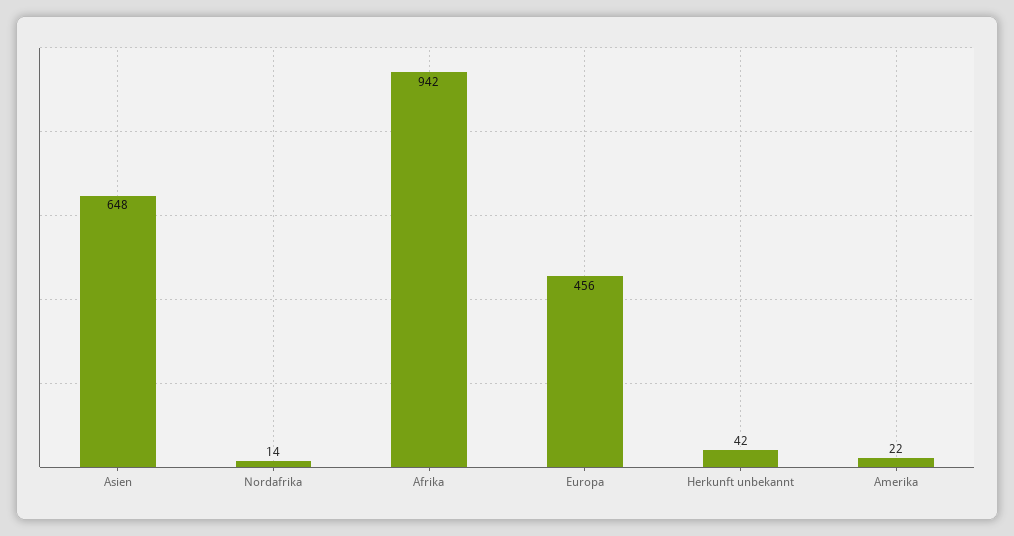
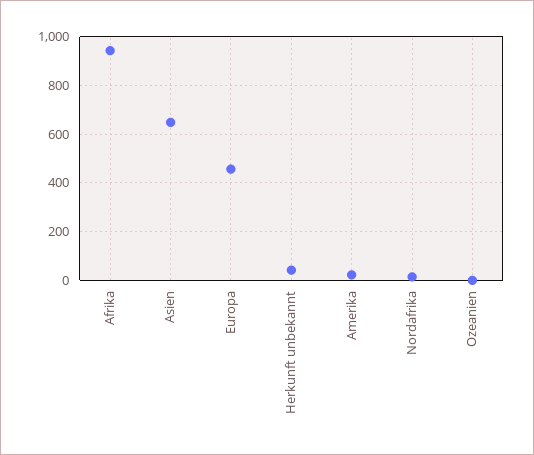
  {
    "Asien": 648,
    "Nordafrika": 14,
    "Afrika": 942,
    "Europa": 456,
    "Herkunft unbekannt": 42,
-   "Amerika": 22
+   "Amerika": 22,
+   "Ozeanien": 0
  }

